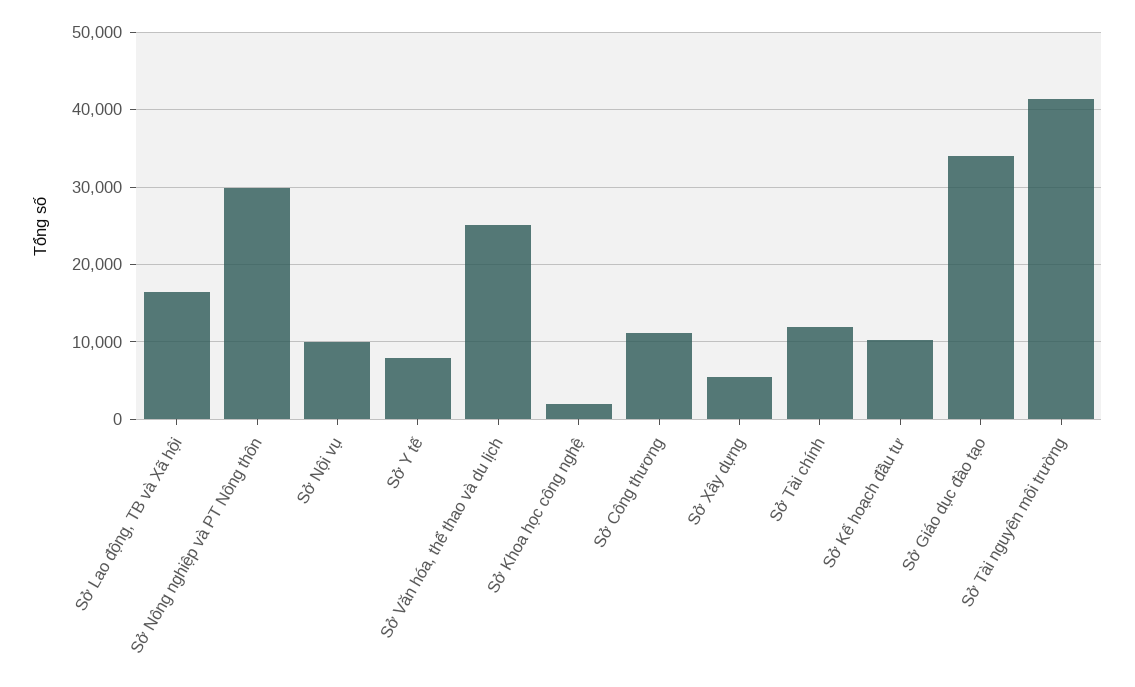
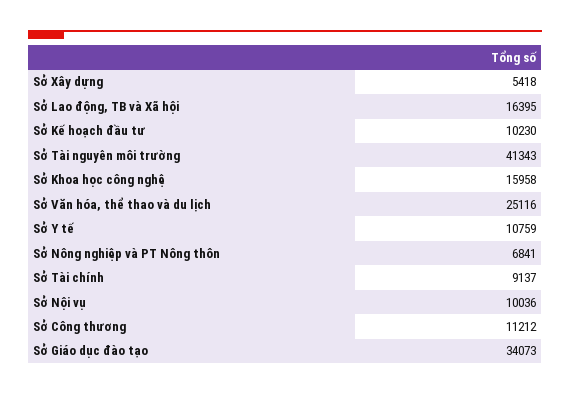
  {
    "Sở Lao động, TB và Xã hội": 16395,
-   "Sở Nông nghiệp và PT Nông thôn": 30000,
+   "Sở Nông nghiệp và PT Nông thôn": 6841,
    "Sở Nội vụ": 10036,
-   "Sở Y tế": 8000,
+   "Sở Y tế": 10759,
    "Sở Văn hóa, thể thao và du lịch": 25116,
-   "Sở Khoa học công nghệ": 2000,
+   "Sở Khoa học công nghệ": 15958,
    "Sở Công thương": 11212,
    "Sở Xây dựng": 5418,
-   "Sở Tài chính": 12000,
+   "Sở Tài chính": 9137,
    "Sở Kế hoạch đầu tư": 10230,
    "Sở Giáo dục đào tạo": 34073,
    "Sở Tài nguyên môi trường": 41343
  }

